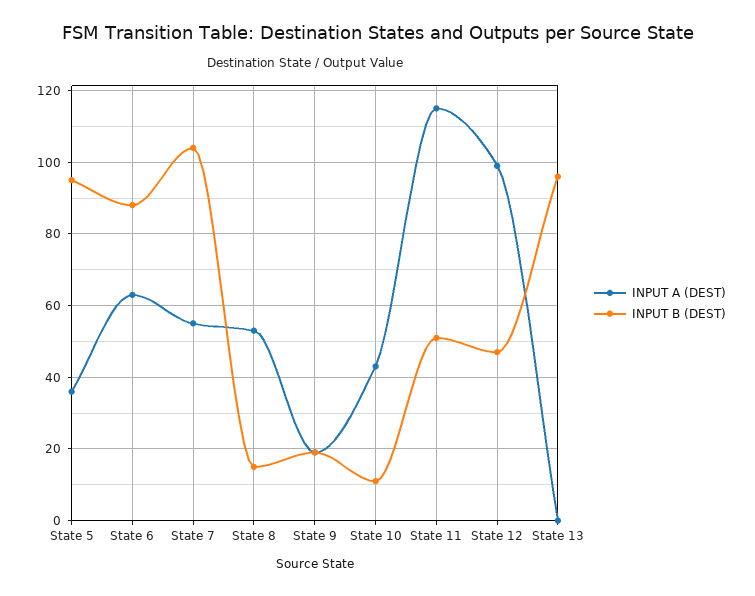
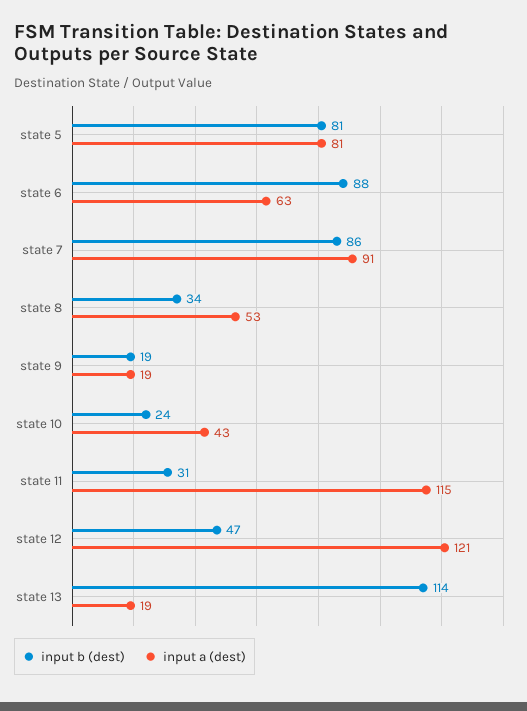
  {
    "INPUT A (DEST)": {
-     "State 5": 35,
+     "State 5": 81,
      "State 6": 63,
-     "State 7": 55,
+     "State 7": 91,
      "State 8": 53,
      "State 9": 19,
      "State 10": 43,
      "State 11": 115,
-     "State 12": 100,
+     "State 12": 121,
-     "State 13": 0
+     "State 13": 19
    },
    "INPUT B (DEST)": {
-     "State 5": 95,
+     "State 5": 81,
      "State 6": 88,
-     "State 7": 105,
+     "State 7": 86,
-     "State 8": 15,
+     "State 8": 34,
      "State 9": 19,
-     "State 10": 10,
+     "State 10": 24,
-     "State 11": 50,
+     "State 11": 31,
      "State 12": 47,
-     "State 13": 95
+     "State 13": 114
    }
  }

